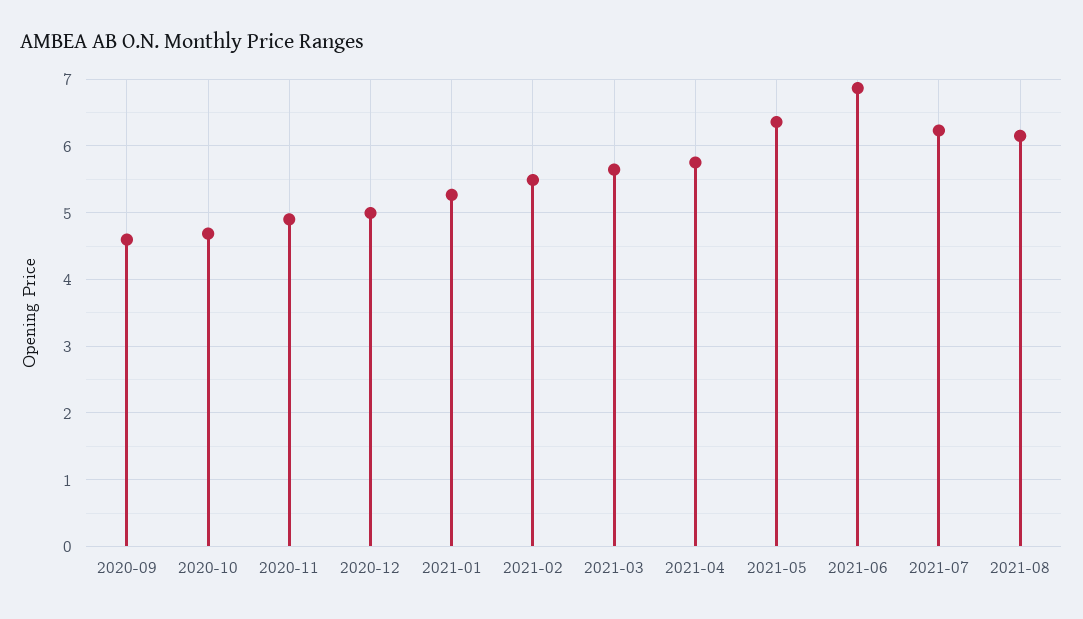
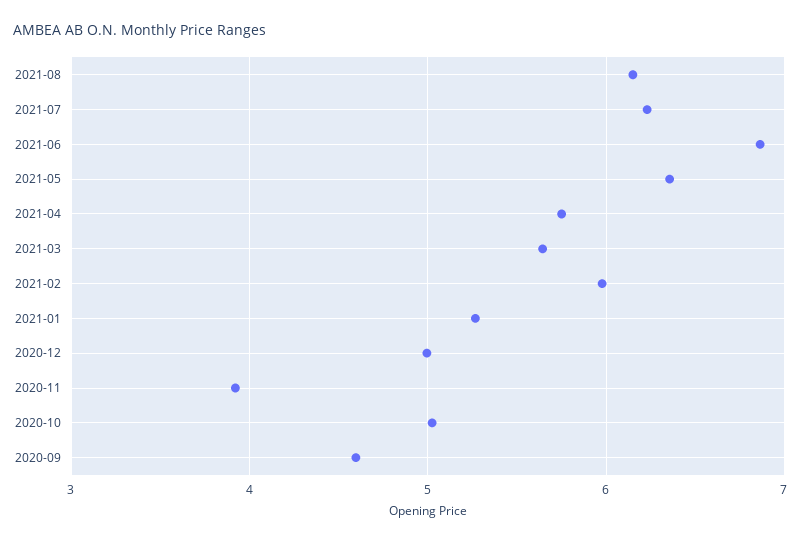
  {
    "2020-09": 4.6,
-   "2020-10": 4.7,
+   "2020-10": 5,
-   "2020-11": 4.9,
+   "2020-11": 3.9,
    "2020-12": 5,
    "2021-01": 5.3,
-   "2021-02": 5.5,
+   "2021-02": 6,
    "2021-03": 5.6,
    "2021-04": 5.8,
    "2021-05": 6.4,
    "2021-06": 6.9,
    "2021-07": 6.2,
    "2021-08": 6.2
  }

